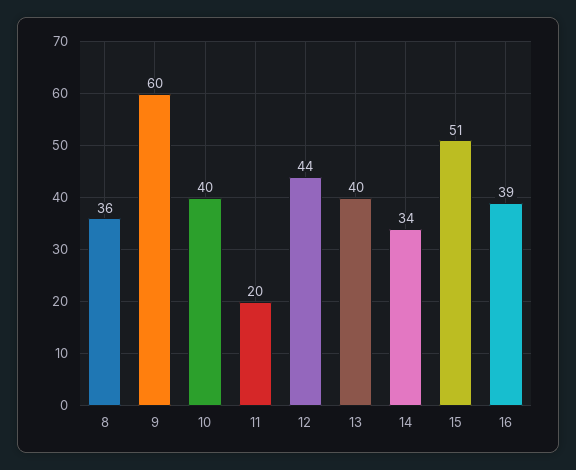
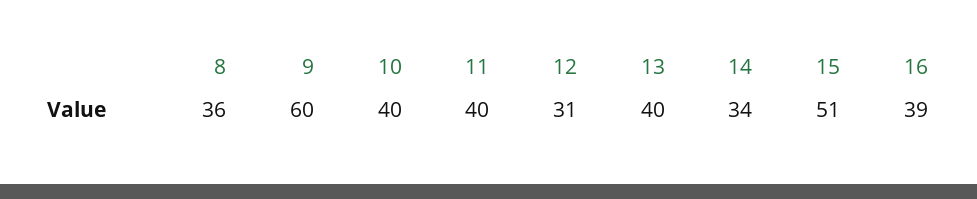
  {
    "8": 36,
    "9": 60,
    "10": 40,
-   "11": 20,
+   "11": 40,
-   "12": 44,
+   "12": 31,
    "13": 40,
    "14": 34,
    "15": 51,
    "16": 39
  }

